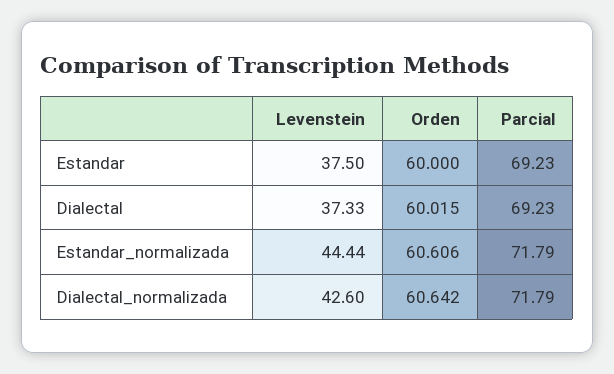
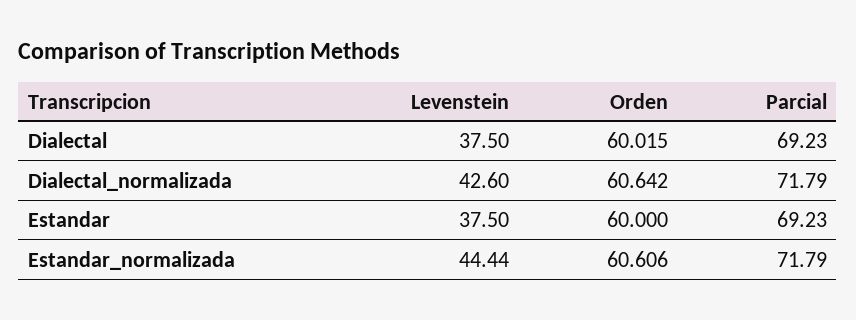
  {
    "Levenstein": {
      "Estandar": 37.5,
-     "Dialectal": 37.33,
+     "Dialectal": 37.5,
      "Estandar_normalizada": 44.44,
      "Dialectal_normalizada": 42.6
    },
    "Orden": {
      "Estandar": 60,
      "Dialectal": 60.015,
      "Estandar_normalizada": 60.606,
      "Dialectal_normalizada": 60.642
    },
    "Parcial": {
      "Estandar": 69.23,
      "Dialectal": 69.23,
      "Estandar_normalizada": 71.79,
      "Dialectal_normalizada": 71.79
    }
  }

